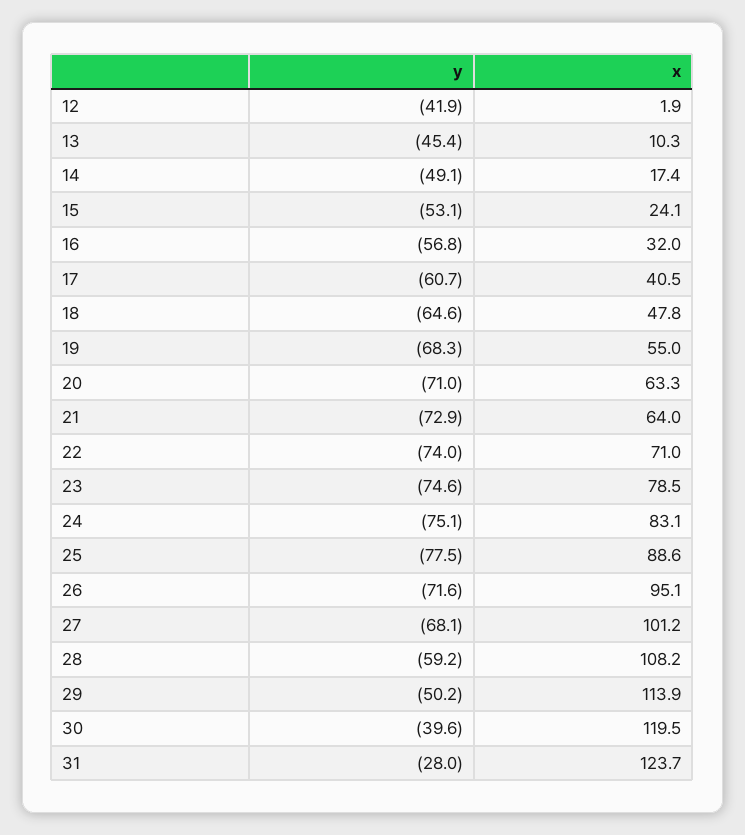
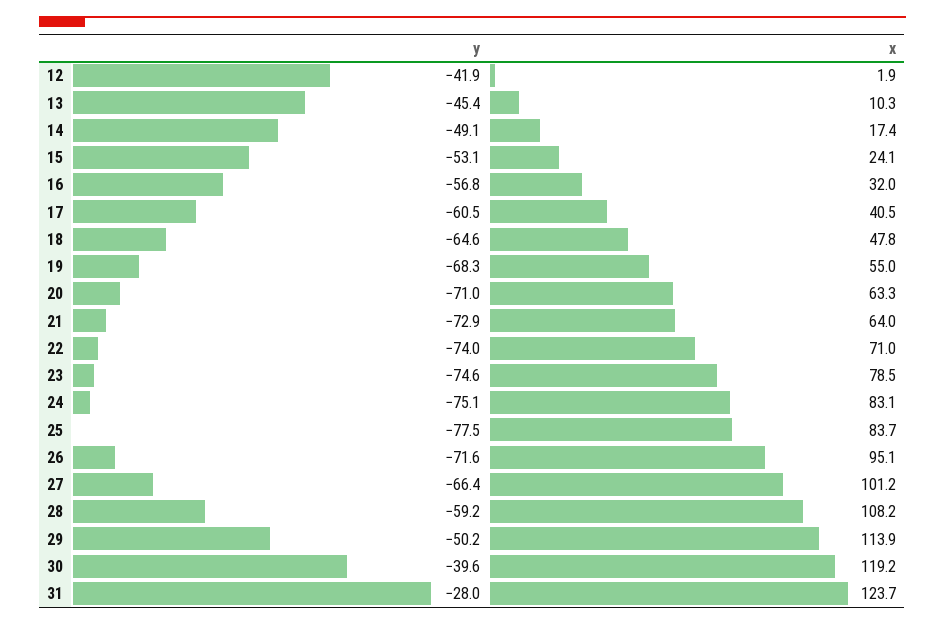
  {
    "y": {
      "12": -41.9,
      "13": -45.4,
      "14": -49.1,
      "15": -53.1,
      "16": -56.8,
-     "17": -60.7,
+     "17": -60.5,
      "18": -64.6,
      "19": -68.3,
      "20": -71,
      "21": -72.9,
      "22": -74,
      "23": -74.6,
      "24": -75.1,
      "25": -77.5,
      "26": -71.6,
-     "27": -68.1,
+     "27": -66.4,
      "28": -59.2,
      "29": -50.2,
      "30": -39.6,
      "31": -28
    },
    "x": {
      "12": 1.9,
      "13": 10.3,
      "14": 17.4,
      "15": 24.1,
      "16": 32,
      "17": 40.5,
      "18": 47.8,
      "19": 55,
      "20": 63.3,
      "21": 64,
      "22": 71,
      "23": 78.5,
      "24": 83.1,
-     "25": 88.6,
+     "25": 83.7,
      "26": 95.1,
      "27": 101.2,
      "28": 108.2,
      "29": 113.9,
-     "30": 119.5,
+     "30": 119.2,
      "31": 123.7
    }
  }

